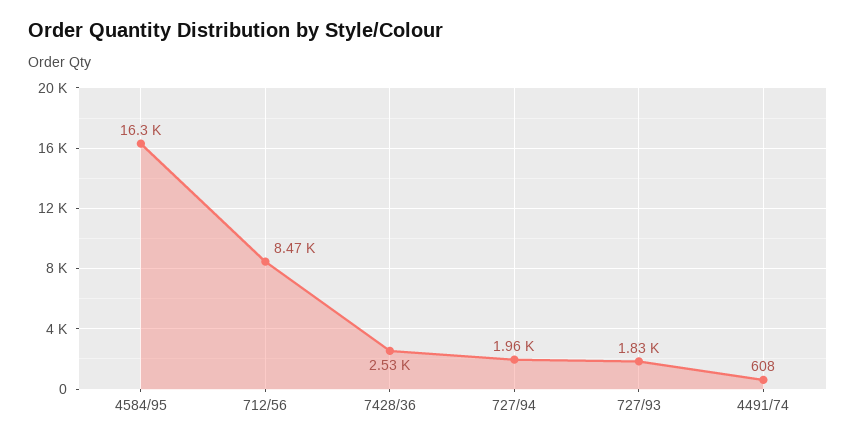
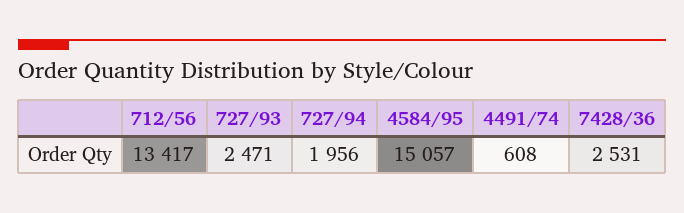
  {
-   "4584/95": 16300,
+   "4584/95": 15057,
-   "712/56": 8470,
+   "712/56": 13417,
    "7428/36": 2531,
    "727/94": 1956,
-   "727/93": 1830,
+   "727/93": 2471,
    "4491/74": 608
  }

